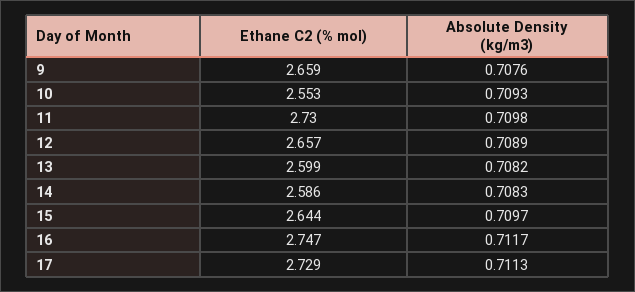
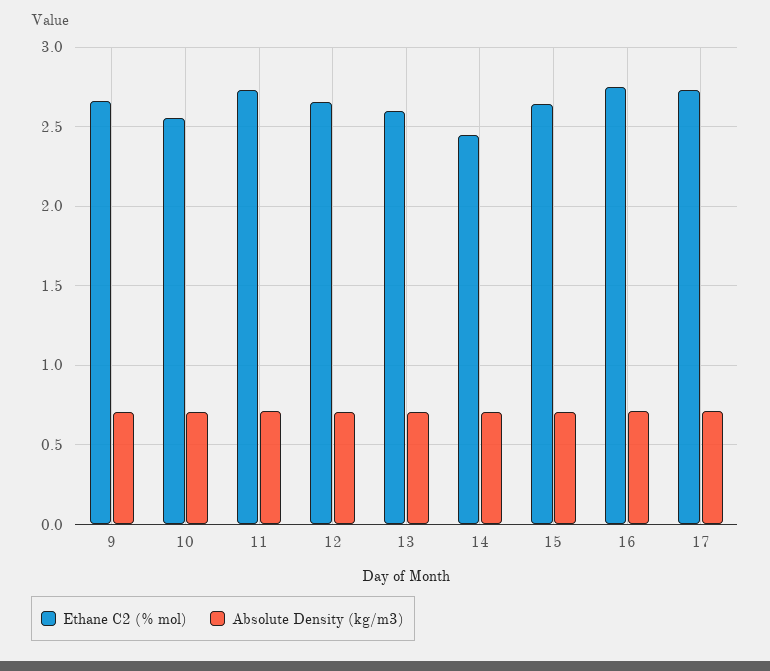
  {
    "Ethane C2 (% mol)": {
      "9": 2.659,
      "10": 2.553,
      "11": 2.73,
      "12": 2.657,
      "13": 2.599,
-     "14": 2.586,
+     "14": 2.45,
      "15": 2.644,
      "16": 2.747,
      "17": 2.729
    },
    "Absolute Density (kg/m3)": {
      "9": 0.7076,
      "10": 0.7093,
      "11": 0.7098,
      "12": 0.7089,
      "13": 0.7082,
      "14": 0.7083,
      "15": 0.7097,
      "16": 0.7117,
      "17": 0.7113
    }
  }

